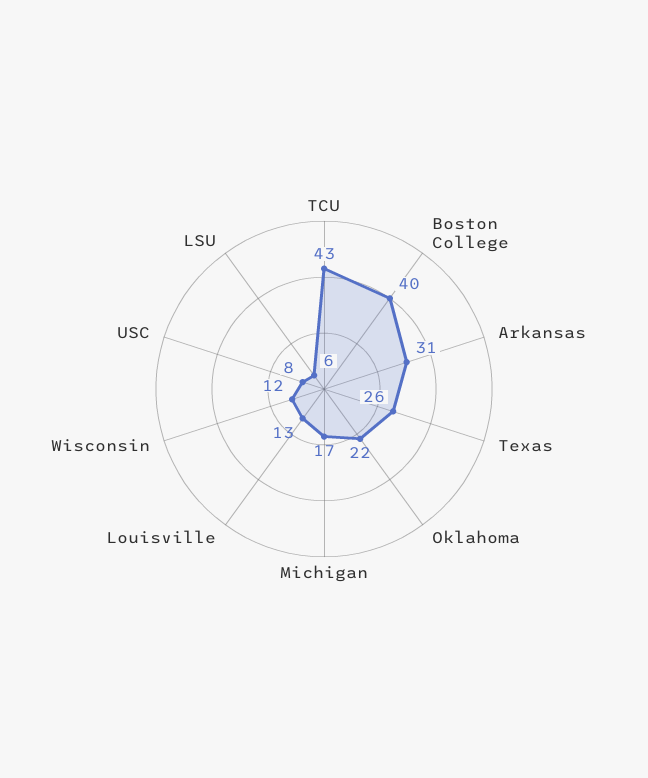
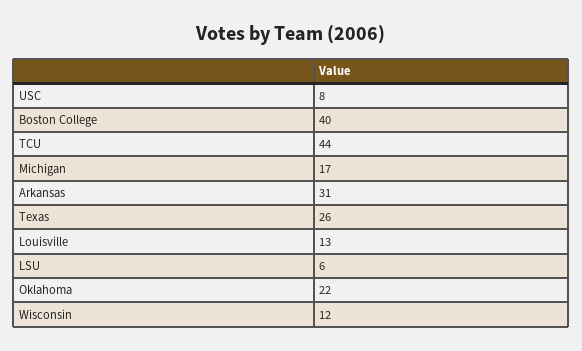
  {
-   "TCU": 43,
+   "TCU": 44,
    "Boston College": 40,
    "Arkansas": 31,
    "Texas": 26,
    "Oklahoma": 22,
    "Michigan": 17,
    "Louisville": 13,
    "Wisconsin": 12,
    "USC": 8,
    "LSU": 6
  }

